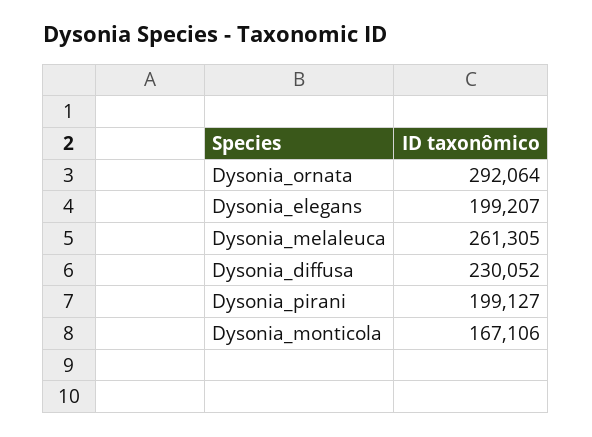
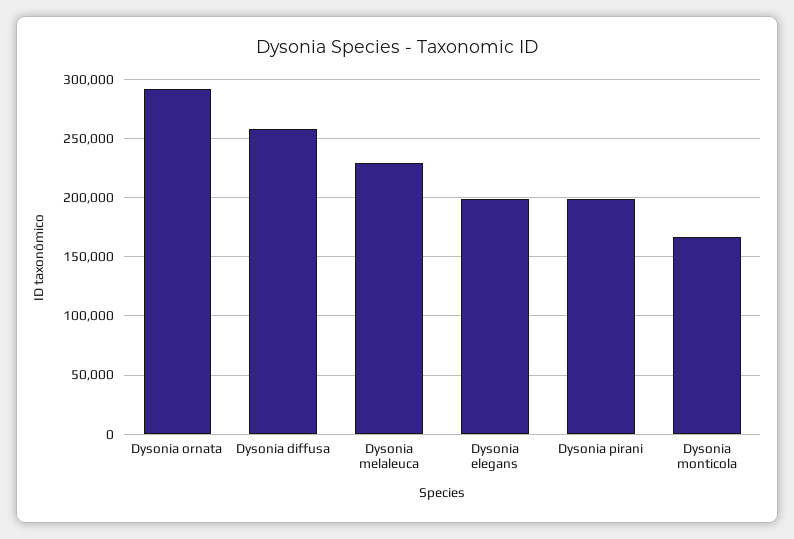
  {
    "Dysonia_ornata": 292064,
    "Dysonia_elegans": 199207,
-   "Dysonia_melaleuca": 261305,
+   "Dysonia_melaleuca": 230000,
-   "Dysonia_diffusa": 230052,
+   "Dysonia_diffusa": 260000,
    "Dysonia_pirani": 199127,
    "Dysonia_monticola": 167106
  }

